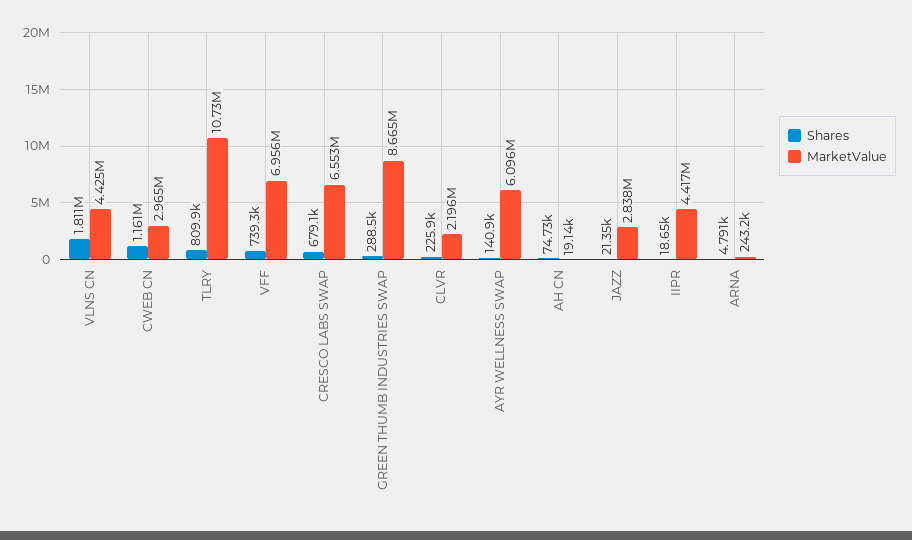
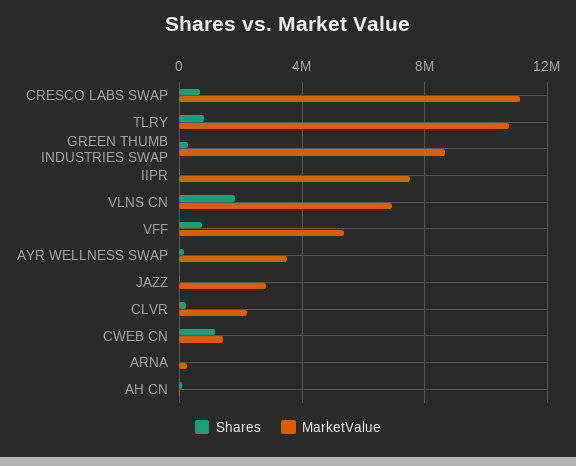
  {
    "Shares": {
      "VLNS CN": 1811000,
      "CWEB CN": 1161000,
      "TLRY": 809900,
      "VFF": 739300,
      "CRESCO LABS SWAP": 679100,
      "GREEN THUMB INDUSTRIES SWAP": 288500,
      "CLVR": 225900,
      "AYR WELLNESS SWAP": 140900,
      "AH CN": 74730,
      "JAZZ": 21350,
      "IIPR": 18650,
      "ARNA": 4791
    },
    "MarketValue": {
-     "VLNS CN": 4425000,
+     "VLNS CN": 7000000,
-     "CWEB CN": 2965000,
+     "CWEB CN": 1500000,
      "TLRY": 10730000,
-     "VFF": 6956000,
+     "VFF": 5500000,
-     "CRESCO LABS SWAP": 6553000,
+     "CRESCO LABS SWAP": 11000000,
      "GREEN THUMB INDUSTRIES SWAP": 8665000,
      "CLVR": 2196000,
-     "AYR WELLNESS SWAP": 6096000,
+     "AYR WELLNESS SWAP": 3500000,
      "AH CN": 19140,
      "JAZZ": 2838000,
-     "IIPR": 4417000,
+     "IIPR": 7500000,
      "ARNA": 243200
    }
  }

